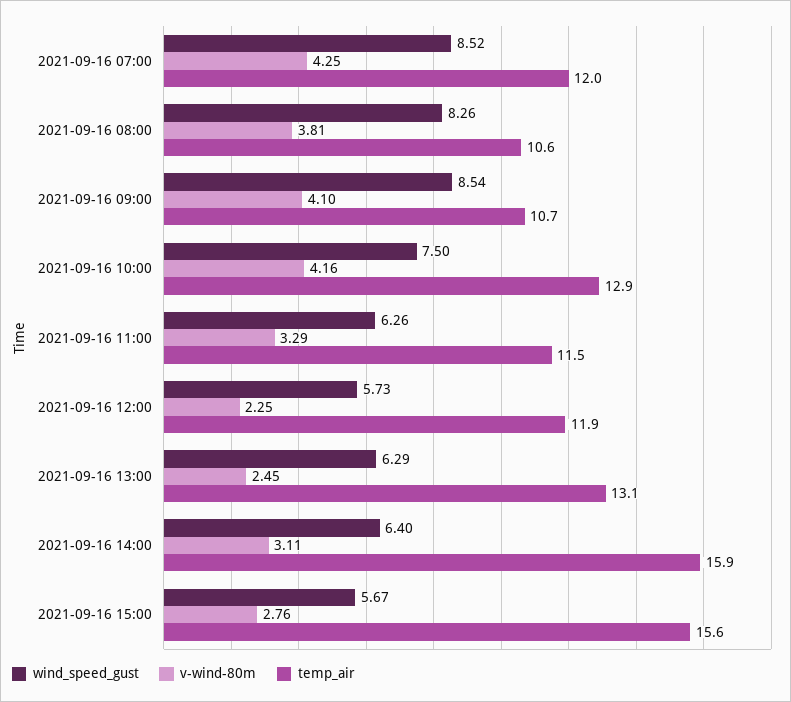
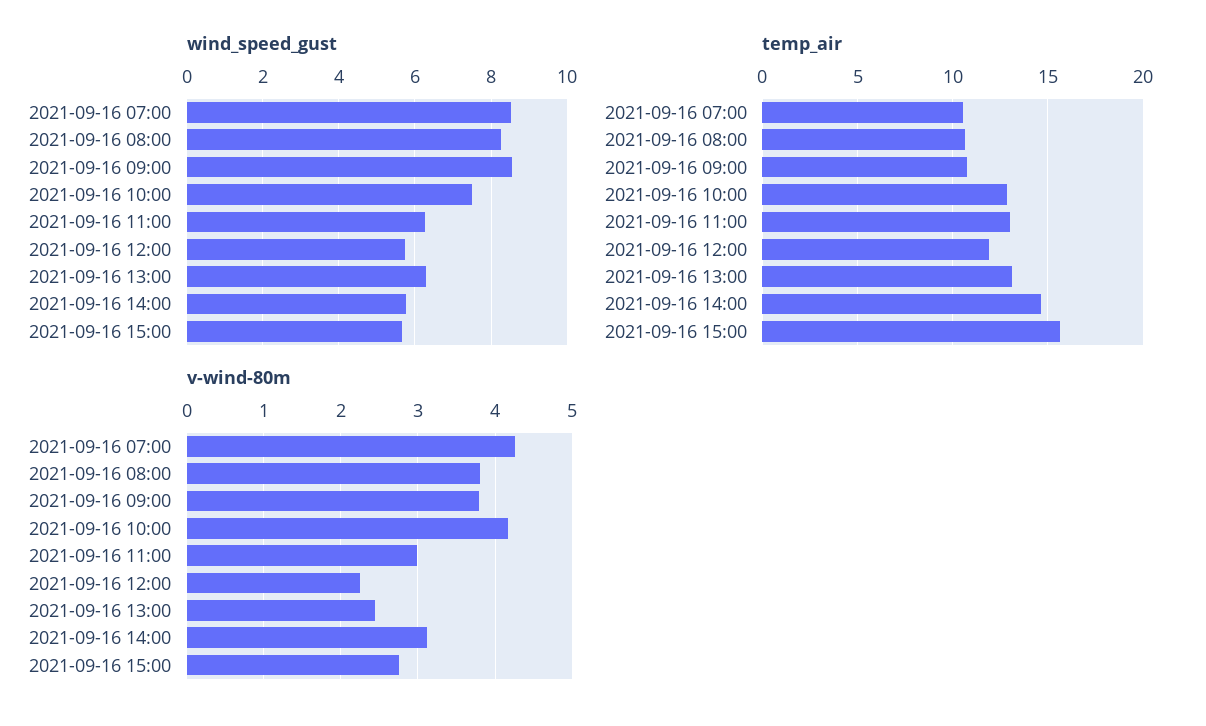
  {
    "wind_speed_gust": {
      "2021-09-16 07:00": 8.52,
      "2021-09-16 08:00": 8.26,
      "2021-09-16 09:00": 8.54,
      "2021-09-16 10:00": 7.5,
      "2021-09-16 11:00": 6.26,
      "2021-09-16 12:00": 5.73,
      "2021-09-16 13:00": 6.29,
-     "2021-09-16 14:00": 6.4,
+     "2021-09-16 14:00": 5.8,
      "2021-09-16 15:00": 5.67
    },
    "v-wind-80m": {
      "2021-09-16 07:00": 4.25,
      "2021-09-16 08:00": 3.81,
-     "2021-09-16 09:00": 4.1,
+     "2021-09-16 09:00": 3.8,
      "2021-09-16 10:00": 4.16,
-     "2021-09-16 11:00": 3.29,
+     "2021-09-16 11:00": 3,
      "2021-09-16 12:00": 2.25,
      "2021-09-16 13:00": 2.45,
      "2021-09-16 14:00": 3.11,
      "2021-09-16 15:00": 2.76
    },
    "temp_air": {
-     "2021-09-16 07:00": 12,
+     "2021-09-16 07:00": 10.5,
      "2021-09-16 08:00": 10.6,
      "2021-09-16 09:00": 10.7,
      "2021-09-16 10:00": 12.9,
-     "2021-09-16 11:00": 11.5,
+     "2021-09-16 11:00": 13,
      "2021-09-16 12:00": 11.9,
      "2021-09-16 13:00": 13.1,
-     "2021-09-16 14:00": 15.9,
+     "2021-09-16 14:00": 14.5,
      "2021-09-16 15:00": 15.6
    }
  }

